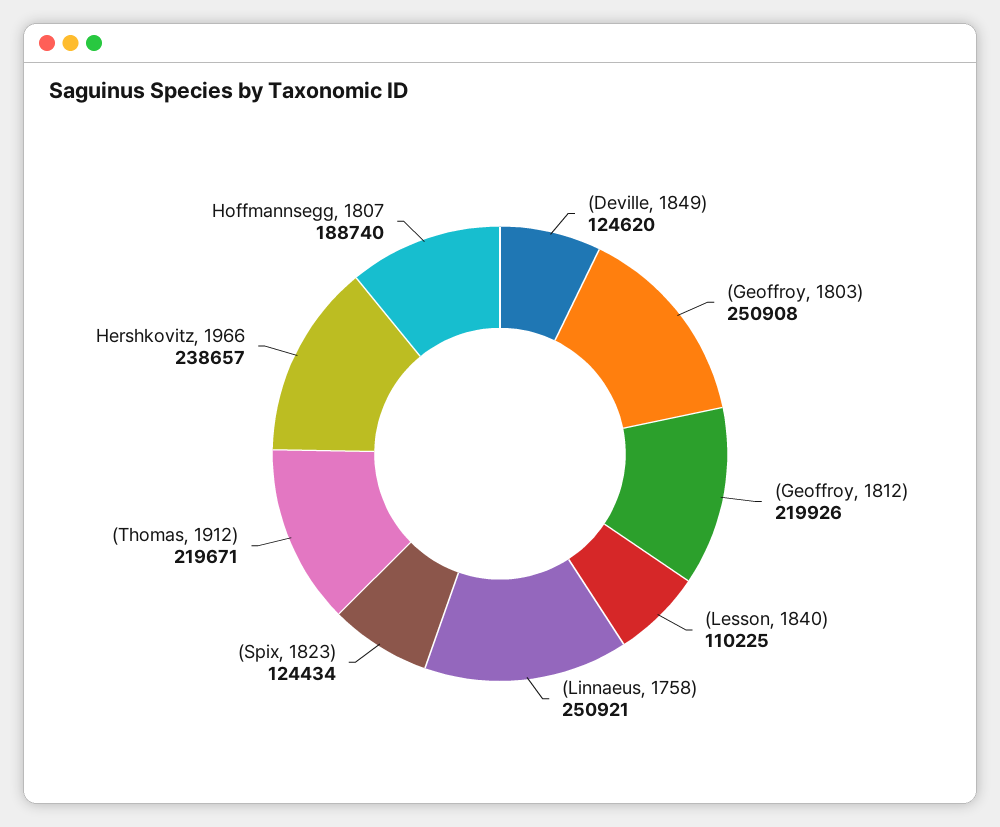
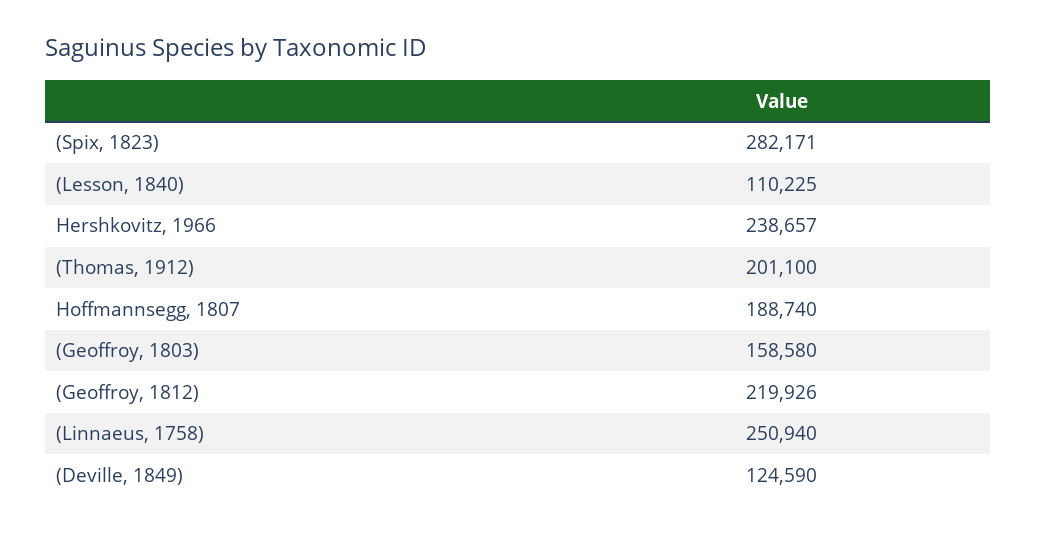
  {
-   "(Deville, 1849)": 124620,
+   "(Deville, 1849)": 124590,
-   "(Geoffroy, 1803)": 250908,
+   "(Geoffroy, 1803)": 158580,
    "(Geoffroy, 1812)": 219926,
    "(Lesson, 1840)": 110225,
-   "(Linnaeus, 1758)": 250921,
+   "(Linnaeus, 1758)": 250940,
-   "(Spix, 1823)": 124434,
+   "(Spix, 1823)": 282171,
-   "(Thomas, 1912)": 219671,
+   "(Thomas, 1912)": 201100,
    "Hershkovitz, 1966": 238657,
    "Hoffmannsegg, 1807": 188740
  }

